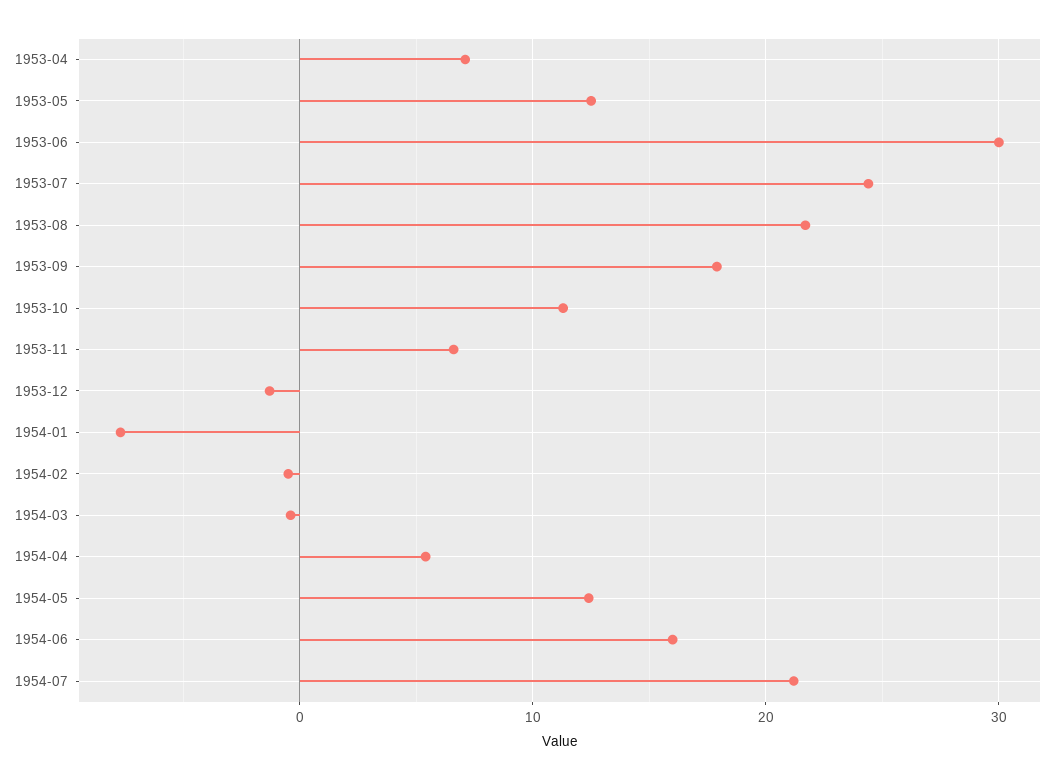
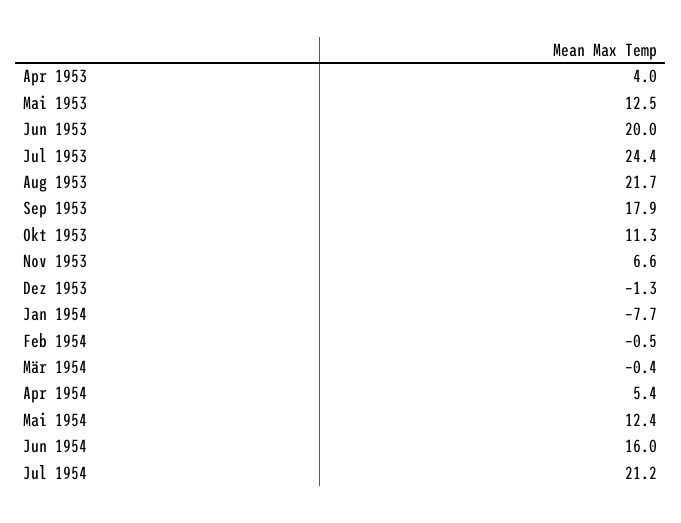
  {
-   "1953-04": 7,
+   "1953-04": 4,
    "1953-05": 12.5,
-   "1953-06": 30,
+   "1953-06": 20,
    "1953-07": 24.4,
    "1953-08": 21.7,
    "1953-09": 17.9,
    "1953-10": 11.3,
    "1953-11": 6.6,
    "1953-12": -1.3,
    "1954-01": -7.7,
    "1954-02": -0.5,
    "1954-03": -0.4,
    "1954-04": 5.4,
    "1954-05": 12.4,
    "1954-06": 16,
    "1954-07": 21.2
  }

